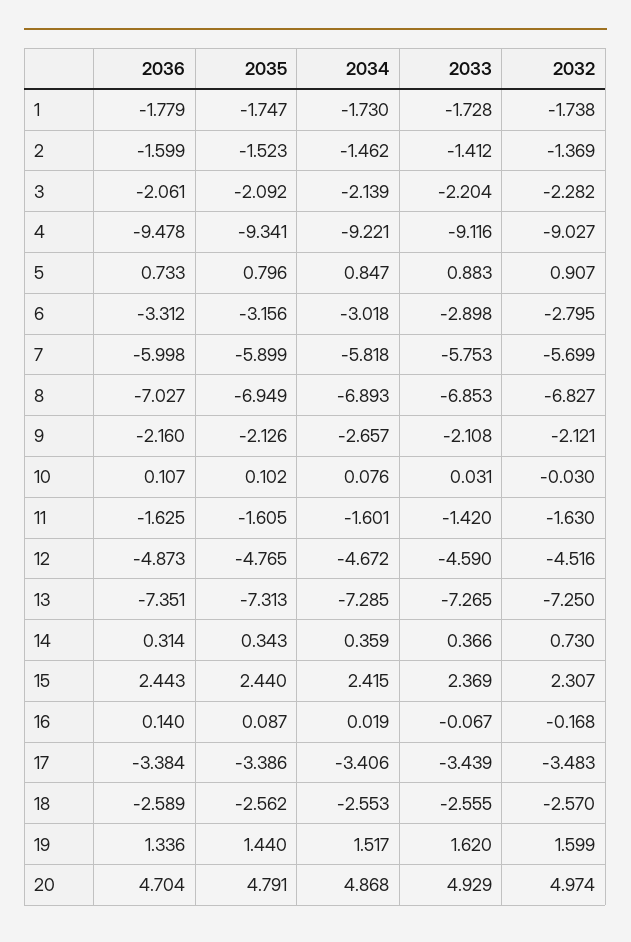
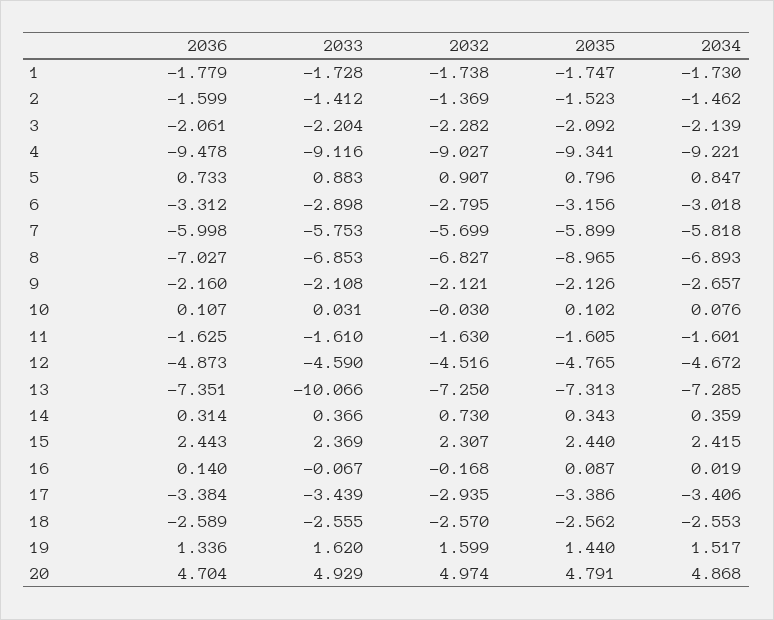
  {
    "2036": {
      "1": -1.779,
      "2": -1.599,
      "3": -2.061,
      "4": -9.478,
      "5": 0.733,
      "6": -3.312,
      "7": -5.998,
      "8": -7.027,
      "9": -2.16,
      "10": 0.107,
      "11": -1.625,
      "12": -4.873,
      "13": -7.351,
      "14": 0.314,
      "15": 2.443,
      "16": 0.14,
      "17": -3.384,
      "18": -2.589,
      "19": 1.336,
      "20": 4.704
    },
    "2035": {
      "1": -1.747,
      "2": -1.523,
      "3": -2.092,
      "4": -9.341,
      "5": 0.796,
      "6": -3.156,
      "7": -5.899,
-     "8": -6.949,
+     "8": -8.965,
      "9": -2.126,
      "10": 0.102,
      "11": -1.605,
      "12": -4.765,
      "13": -7.313,
      "14": 0.343,
      "15": 2.44,
      "16": 0.087,
      "17": -3.386,
      "18": -2.562,
      "19": 1.44,
      "20": 4.791
    },
    "2034": {
      "1": -1.73,
      "2": -1.462,
      "3": -2.139,
      "4": -9.221,
      "5": 0.847,
      "6": -3.018,
      "7": -5.818,
      "8": -6.893,
      "9": -2.657,
      "10": 0.076,
      "11": -1.601,
      "12": -4.672,
      "13": -7.285,
      "14": 0.359,
      "15": 2.415,
      "16": 0.019,
      "17": -3.406,
      "18": -2.553,
      "19": 1.517,
      "20": 4.868
    },
    "2033": {
      "1": -1.728,
      "2": -1.412,
      "3": -2.204,
      "4": -9.116,
      "5": 0.883,
      "6": -2.898,
      "7": -5.753,
      "8": -6.853,
      "9": -2.108,
      "10": 0.031,
-     "11": -1.42,
+     "11": -1.61,
      "12": -4.59,
-     "13": -7.265,
+     "13": -10.066,
      "14": 0.366,
      "15": 2.369,
      "16": -0.067,
      "17": -3.439,
      "18": -2.555,
      "19": 1.62,
      "20": 4.929
    },
    "2032": {
      "1": -1.738,
      "2": -1.369,
      "3": -2.282,
      "4": -9.027,
      "5": 0.907,
      "6": -2.795,
      "7": -5.699,
      "8": -6.827,
      "9": -2.121,
      "10": -0.03,
      "11": -1.63,
      "12": -4.516,
      "13": -7.25,
      "14": 0.73,
      "15": 2.307,
      "16": -0.168,
-     "17": -3.483,
+     "17": -2.935,
      "18": -2.57,
      "19": 1.599,
      "20": 4.974
    }
  }

